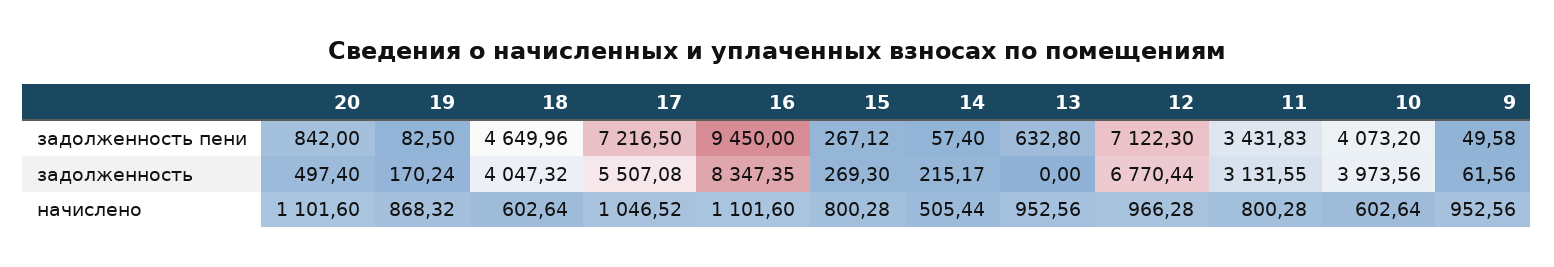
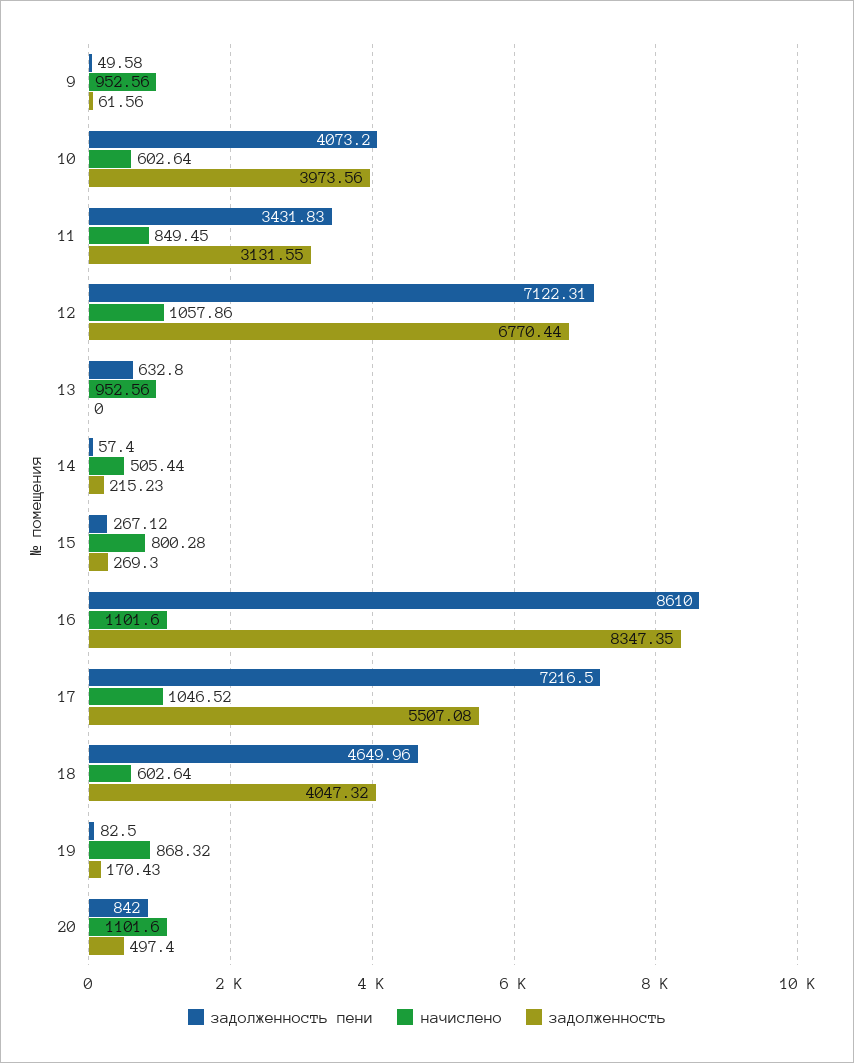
  {
    "задолженность пени": {
      "20": 842,
      "19": 82.5,
      "18": 4649.96,
      "17": 7216.5,
-     "16": 9450,
+     "16": 8610,
      "15": 267.12,
      "14": 57.4,
      "13": 632.8,
-     "12": 7122.3,
+     "12": 7122.31,
      "11": 3431.83,
      "10": 4073.2,
      "9": 49.58
    },
    "задолженность": {
      "20": 497.4,
-     "19": 170.24,
+     "19": 170.43,
      "18": 4047.32,
      "17": 5507.08,
      "16": 8347.35,
      "15": 269.3,
-     "14": 215.17,
+     "14": 215.23,
      "13": 0,
      "12": 6770.44,
      "11": 3131.55,
      "10": 3973.56,
      "9": 61.56
    },
    "начислено": {
      "20": 1101.6,
      "19": 868.32,
      "18": 602.64,
      "17": 1046.52,
      "16": 1101.6,
      "15": 800.28,
      "14": 505.44,
      "13": 952.56,
-     "12": 966.28,
+     "12": 1057.86,
-     "11": 800.28,
+     "11": 849.45,
      "10": 602.64,
      "9": 952.56
    }
  }

